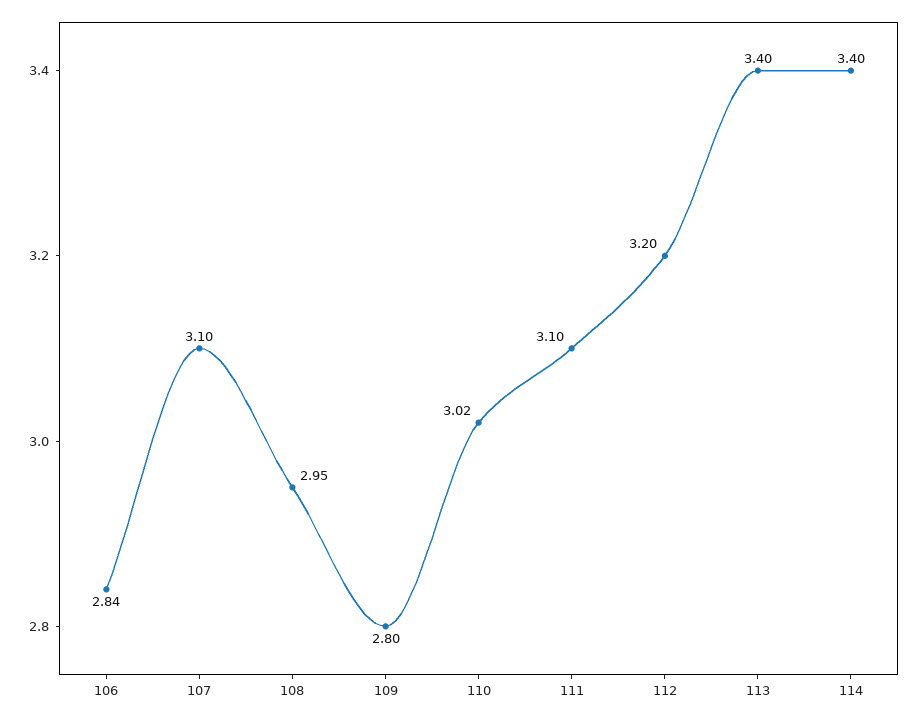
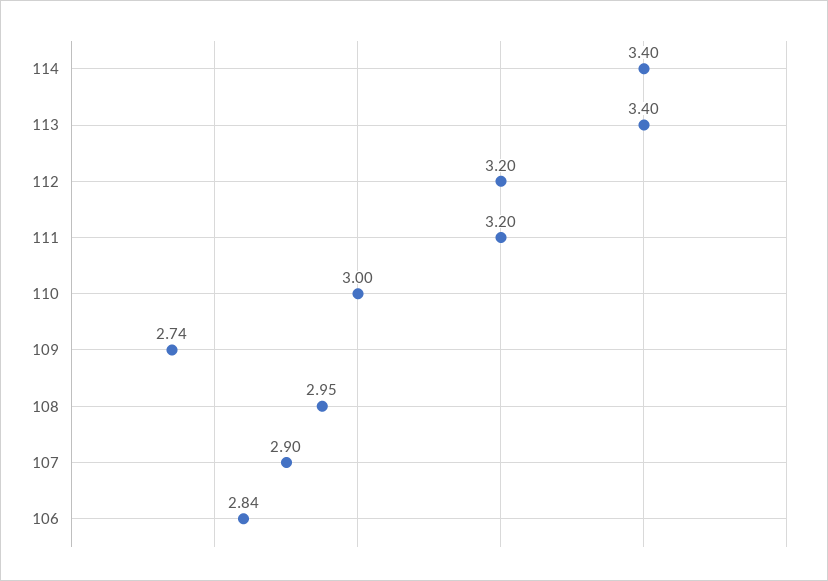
  {
    "106": 2.84,
-   "107": 3.1,
+   "107": 2.9,
    "108": 2.95,
-   "109": 2.8,
+   "109": 2.74,
-   "110": 3.02,
+   "110": 3,
-   "111": 3.1,
+   "111": 3.2,
    "112": 3.2,
    "113": 3.4,
    "114": 3.4
  }

